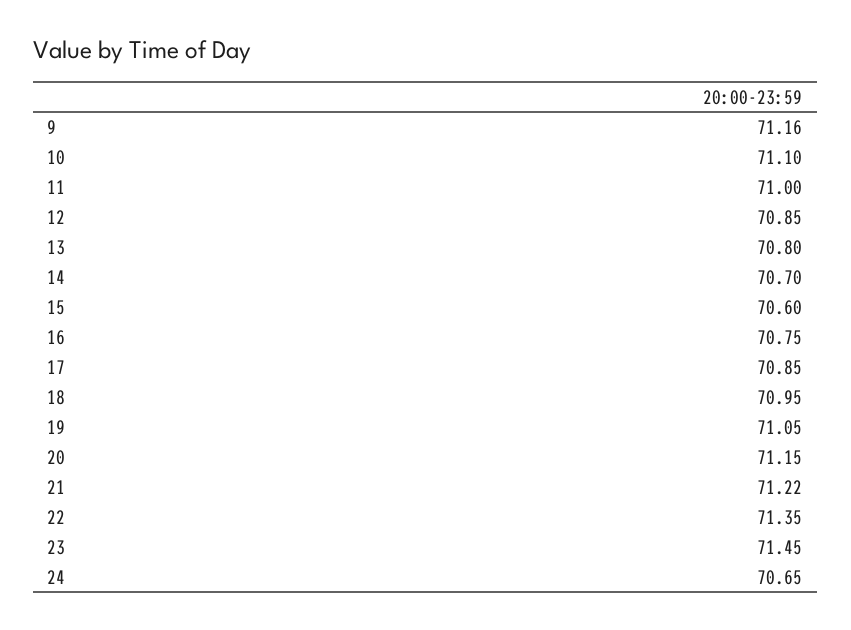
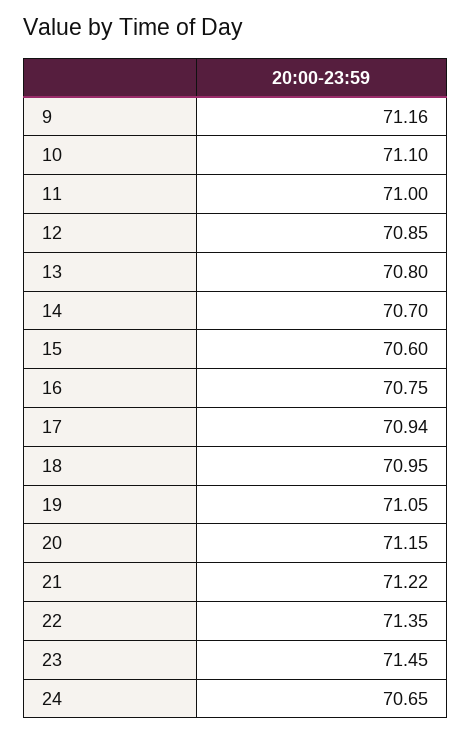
  {
    "9": 71.16,
    "10": 71.1,
    "11": 71,
    "12": 70.85,
    "13": 70.8,
    "14": 70.7,
    "15": 70.6,
    "16": 70.75,
-   "17": 70.85,
+   "17": 70.94,
    "18": 70.95,
    "19": 71.05,
    "20": 71.15,
    "21": 71.22,
    "22": 71.35,
    "23": 71.45,
    "24": 70.65
  }

